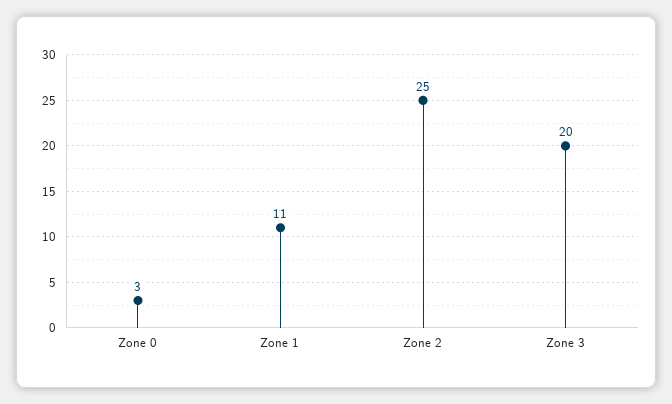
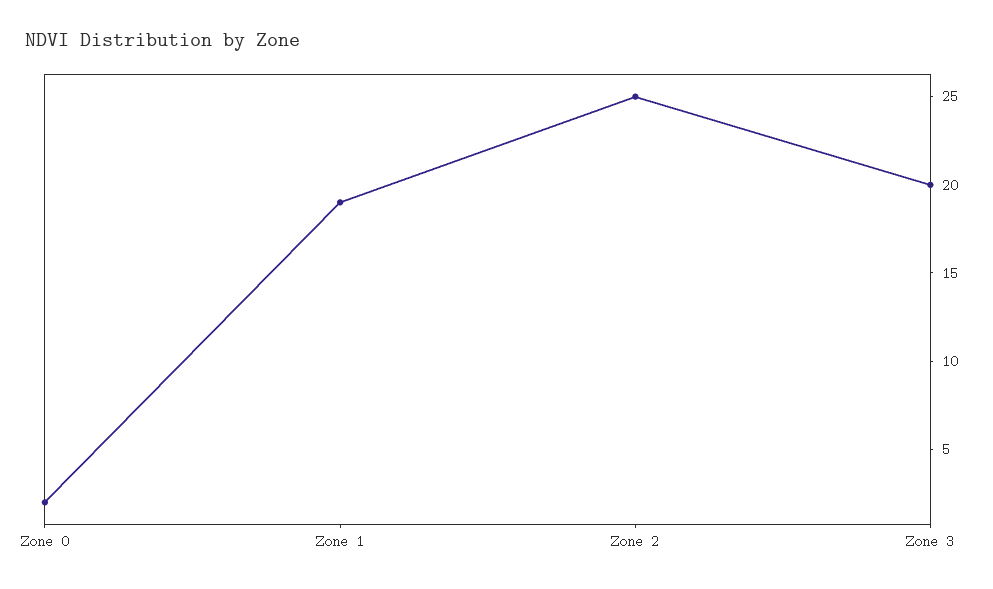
  {
-   "Zone 0": 3,
+   "Zone 0": 2,
-   "Zone 1": 11,
+   "Zone 1": 19,
    "Zone 2": 25,
    "Zone 3": 20
  }

